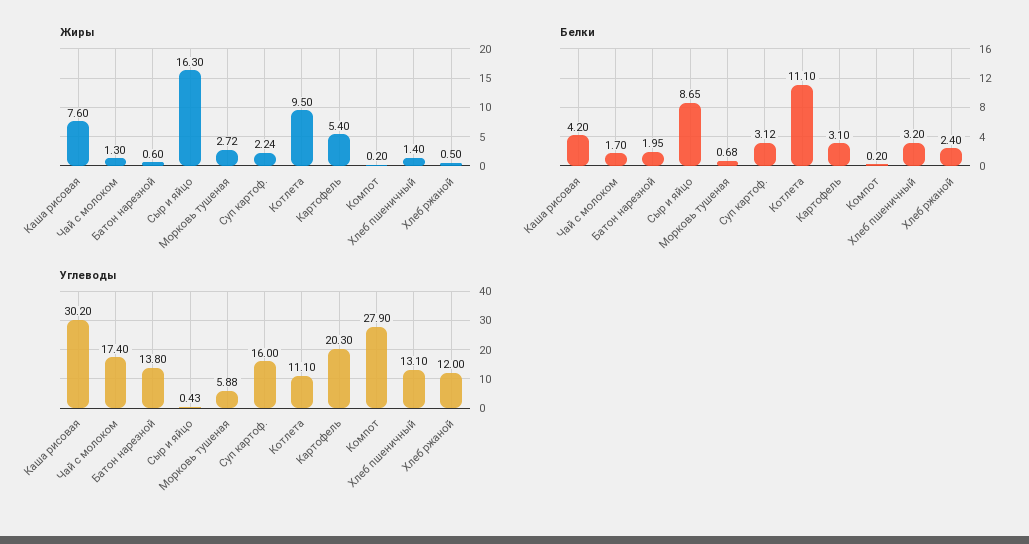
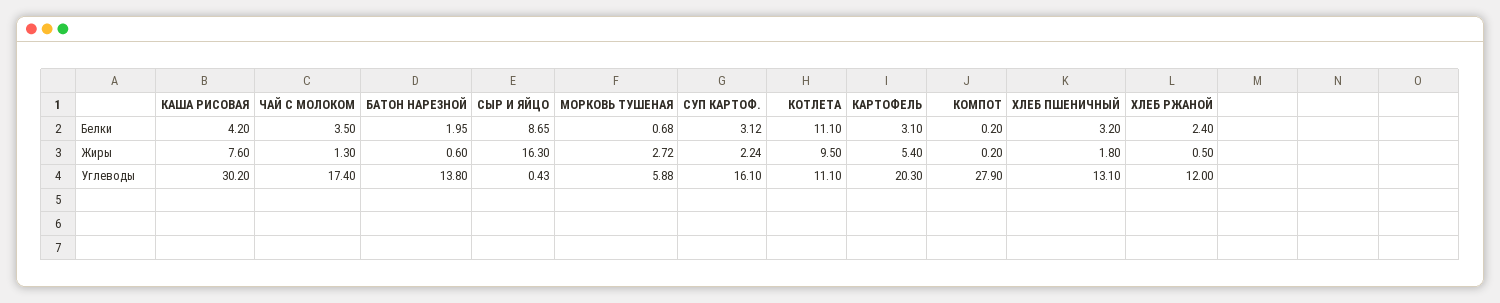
  {
    "Жиры": {
      "Каша рисовая": 7.6,
      "Чай с молоком": 1.3,
      "Батон нарезной": 0.6,
      "Сыр и яйцо": 16.3,
      "Морковь тушеная": 2.72,
      "Суп картоф.": 2.24,
      "Котлета": 9.5,
      "Картофель": 5.4,
      "Компот": 0.2,
-     "Хлеб пшеничный": 1.4,
+     "Хлеб пшеничный": 1.8,
      "Хлеб ржаной": 0.5
    },
    "Белки": {
      "Каша рисовая": 4.2,
-     "Чай с молоком": 1.7,
+     "Чай с молоком": 3.5,
      "Батон нарезной": 1.95,
      "Сыр и яйцо": 8.65,
      "Морковь тушеная": 0.68,
      "Суп картоф.": 3.12,
      "Котлета": 11.1,
      "Картофель": 3.1,
      "Компот": 0.2,
      "Хлеб пшеничный": 3.2,
      "Хлеб ржаной": 2.4
    },
    "Углеводы": {
      "Каша рисовая": 30.2,
      "Чай с молоком": 17.4,
      "Батон нарезной": 13.8,
      "Сыр и яйцо": 0.43,
      "Морковь тушеная": 5.88,
-     "Суп картоф.": 16,
+     "Суп картоф.": 16.1,
      "Котлета": 11.1,
      "Картофель": 20.3,
      "Компот": 27.9,
      "Хлеб пшеничный": 13.1,
      "Хлеб ржаной": 12
    }
  }

